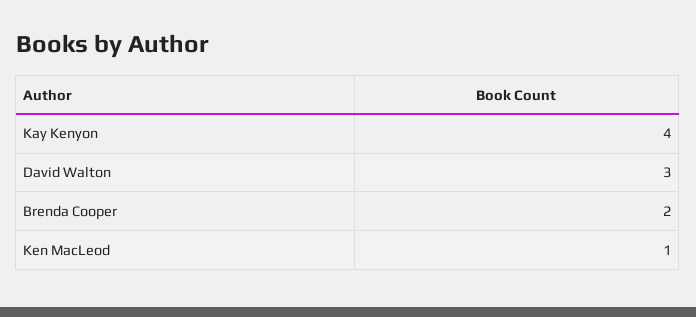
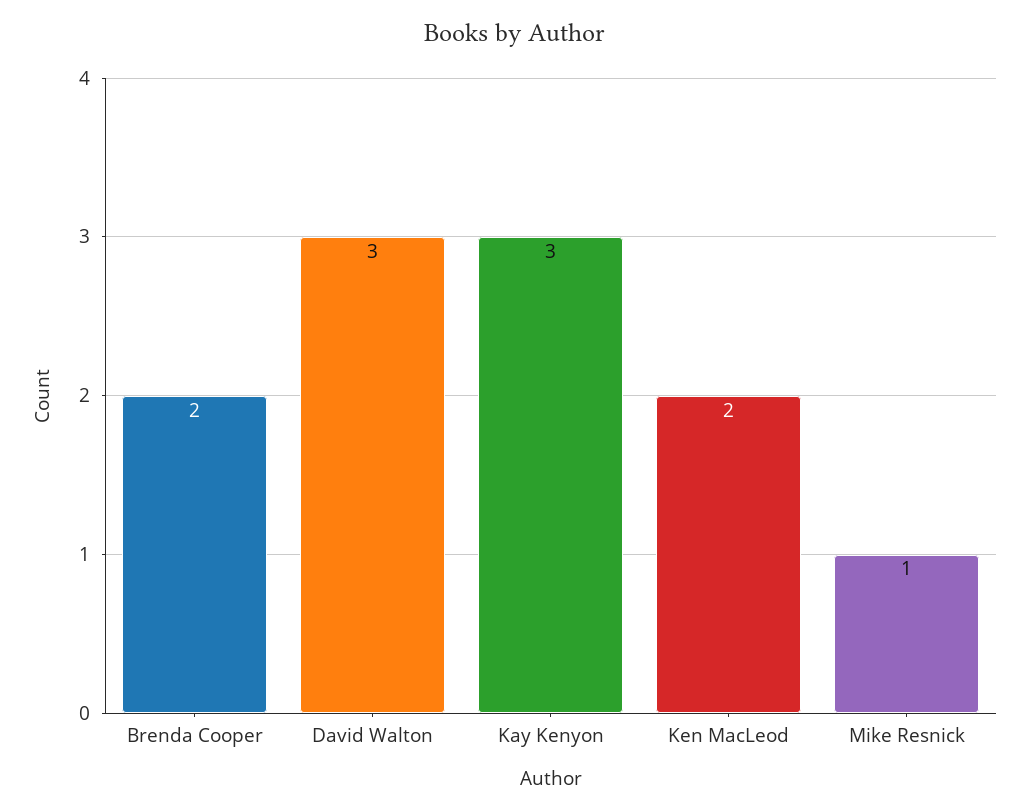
  {
-   "Kay Kenyon": 4,
+   "Kay Kenyon": 3,
    "David Walton": 3,
    "Brenda Cooper": 2,
-   "Ken MacLeod": 1
+   "Ken MacLeod": 2,
+   "Mike Resnick": 1
  }

